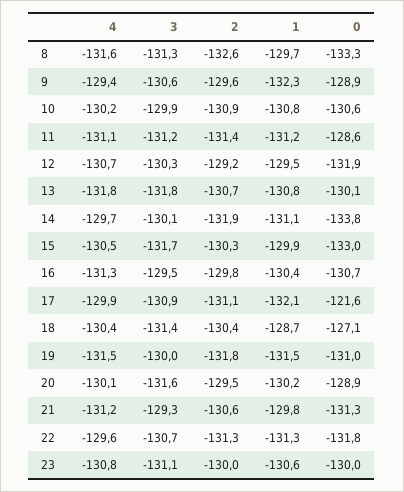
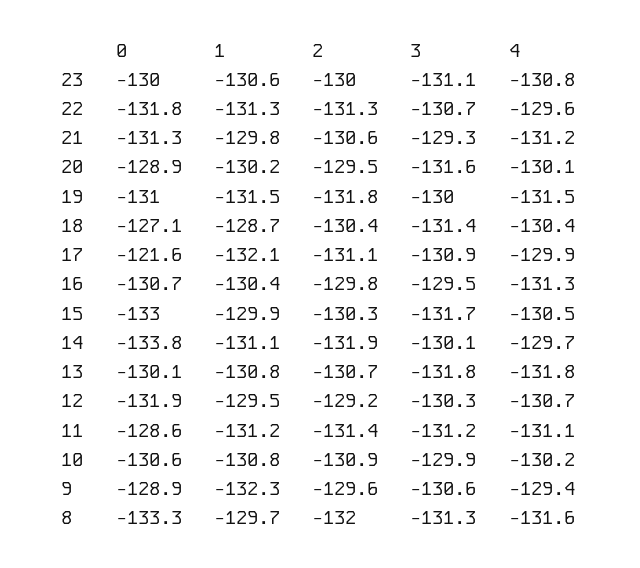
  {
    "4": {
      "8": -131.6,
      "9": -129.4,
      "10": -130.2,
      "11": -131.1,
      "12": -130.7,
      "13": -131.8,
      "14": -129.7,
      "15": -130.5,
      "16": -131.3,
      "17": -129.9,
      "18": -130.4,
      "19": -131.5,
      "20": -130.1,
      "21": -131.2,
      "22": -129.6,
      "23": -130.8
    },
    "3": {
      "8": -131.3,
      "9": -130.6,
      "10": -129.9,
      "11": -131.2,
      "12": -130.3,
      "13": -131.8,
      "14": -130.1,
      "15": -131.7,
      "16": -129.5,
      "17": -130.9,
      "18": -131.4,
      "19": -130,
      "20": -131.6,
      "21": -129.3,
      "22": -130.7,
      "23": -131.1
    },
    "2": {
-     "8": -132.6,
+     "8": -132,
      "9": -129.6,
      "10": -130.9,
      "11": -131.4,
      "12": -129.2,
      "13": -130.7,
      "14": -131.9,
      "15": -130.3,
      "16": -129.8,
      "17": -131.1,
      "18": -130.4,
      "19": -131.8,
      "20": -129.5,
      "21": -130.6,
      "22": -131.3,
      "23": -130
    },
    "1": {
      "8": -129.7,
      "9": -132.3,
      "10": -130.8,
      "11": -131.2,
      "12": -129.5,
      "13": -130.8,
      "14": -131.1,
      "15": -129.9,
      "16": -130.4,
      "17": -132.1,
      "18": -128.7,
      "19": -131.5,
      "20": -130.2,
      "21": -129.8,
      "22": -131.3,
      "23": -130.6
    },
    "0": {
      "8": -133.3,
      "9": -128.9,
      "10": -130.6,
      "11": -128.6,
      "12": -131.9,
      "13": -130.1,
      "14": -133.8,
      "15": -133,
      "16": -130.7,
      "17": -121.6,
      "18": -127.1,
      "19": -131,
      "20": -128.9,
      "21": -131.3,
      "22": -131.8,
      "23": -130
    }
  }

